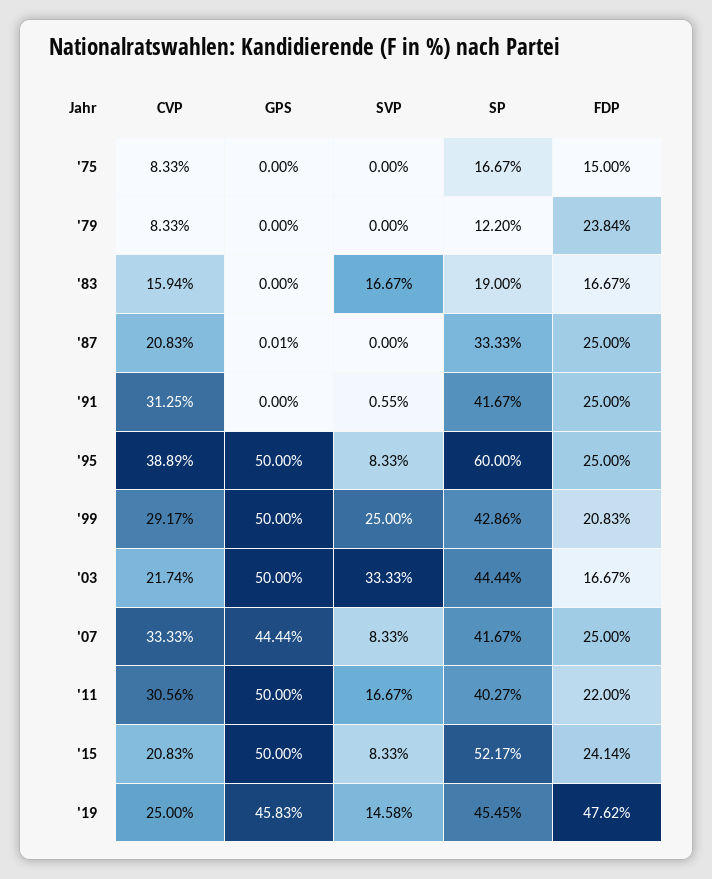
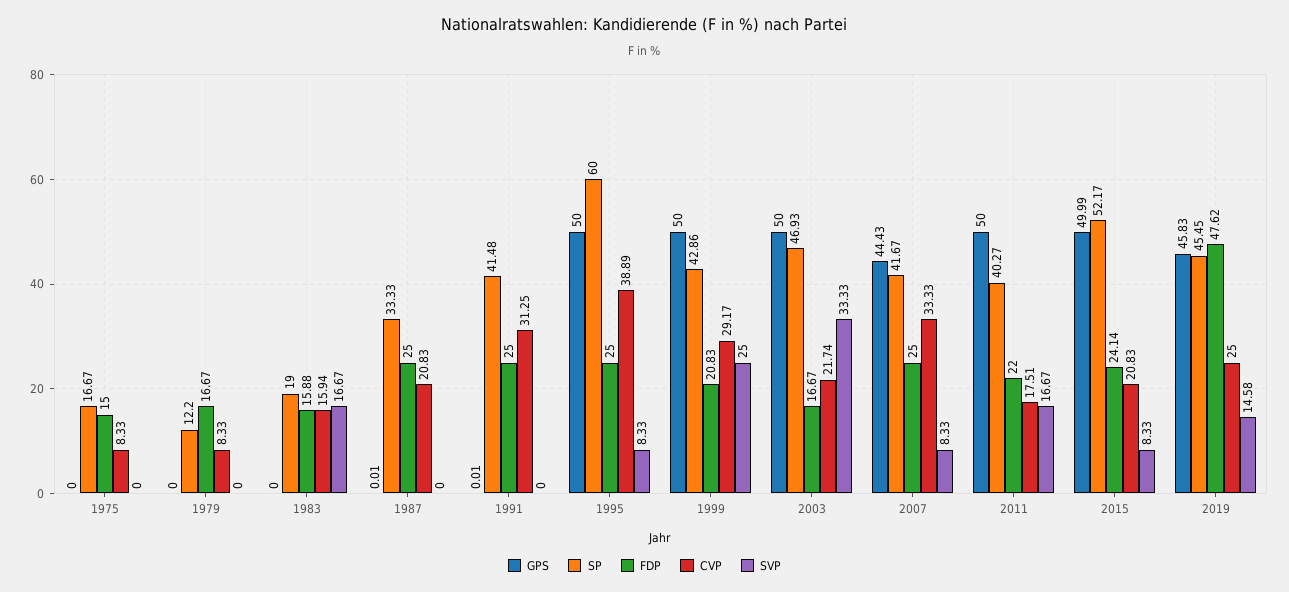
  {
    "CVP": {
      "'75": 8.33,
      "'79": 8.33,
      "'83": 15.94,
      "'87": 20.83,
      "'91": 31.25,
      "'95": 38.89,
      "'99": 29.17,
      "'03": 21.74,
      "'07": 33.33,
-     "'11": 30.56,
+     "'11": 17.51,
      "'15": 20.83,
      "'19": 25
    },
    "GPS": {
      "'75": 0,
      "'79": 0,
      "'83": 0,
      "'87": 0.01,
-     "'91": 0,
+     "'91": 0.01,
      "'95": 50,
      "'99": 50,
      "'03": 50,
-     "'07": 44.44,
+     "'07": 44.43,
      "'11": 50,
-     "'15": 50,
+     "'15": 49.99,
      "'19": 45.83
    },
    "SVP": {
      "'75": 0,
      "'79": 0,
      "'83": 16.67,
      "'87": 0,
-     "'91": 0.55,
+     "'91": 0,
      "'95": 8.33,
      "'99": 25,
      "'03": 33.33,
      "'07": 8.33,
      "'11": 16.67,
      "'15": 8.33,
      "'19": 14.58
    },
    "SP": {
      "'75": 16.67,
      "'79": 12.2,
      "'83": 19,
      "'87": 33.33,
-     "'91": 41.67,
+     "'91": 41.48,
      "'95": 60,
      "'99": 42.86,
-     "'03": 44.44,
+     "'03": 46.93,
      "'07": 41.67,
      "'11": 40.27,
      "'15": 52.17,
      "'19": 45.45
    },
    "FDP": {
      "'75": 15,
-     "'79": 23.84,
+     "'79": 16.67,
-     "'83": 16.67,
+     "'83": 15.88,
      "'87": 25,
      "'91": 25,
      "'95": 25,
      "'99": 20.83,
      "'03": 16.67,
      "'07": 25,
      "'11": 22,
      "'15": 24.14,
      "'19": 47.62
    }
  }

